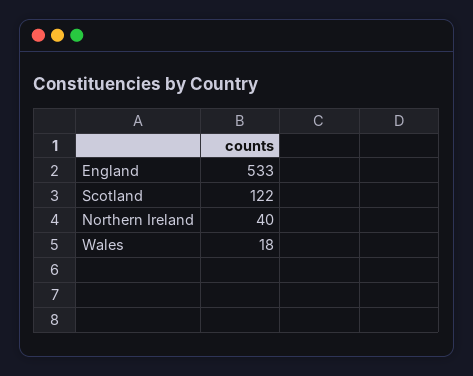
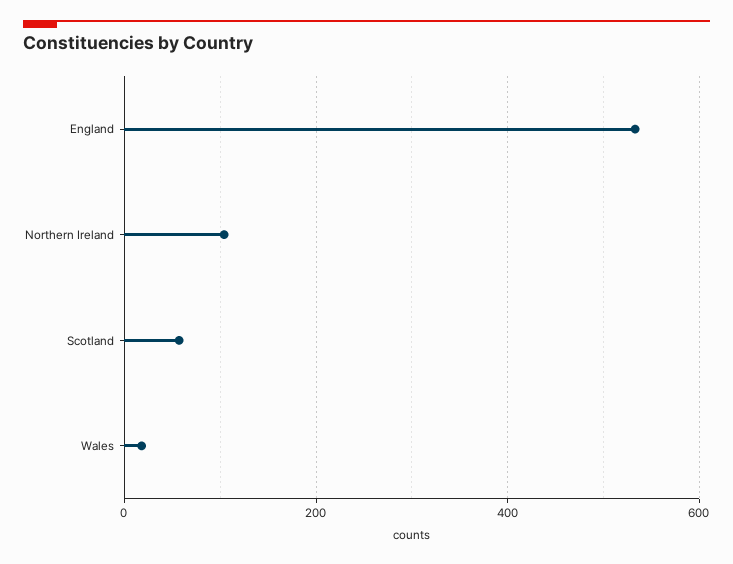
  {
    "England": 533,
-   "Scotland": 122,
+   "Scotland": 60,
-   "Northern Ireland": 40,
+   "Northern Ireland": 100,
    "Wales": 18
  }

